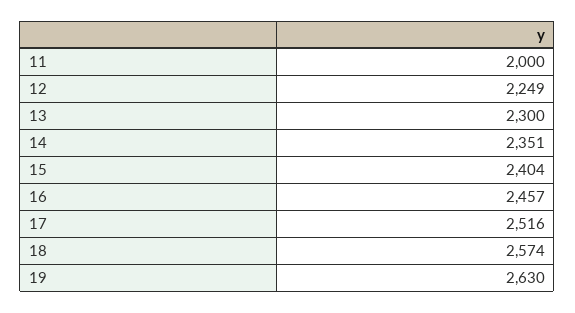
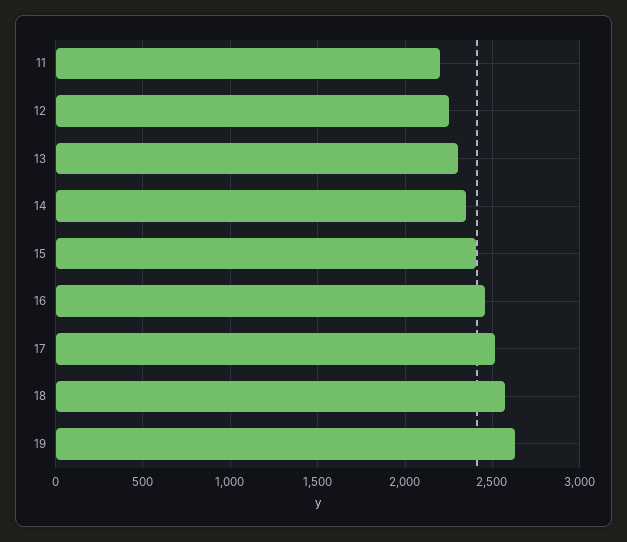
  {
-   "11": 2000,
+   "11": 2200,
    "12": 2249,
    "13": 2300,
    "14": 2351,
    "15": 2404,
    "16": 2457,
    "17": 2516,
    "18": 2574,
    "19": 2630
  }

